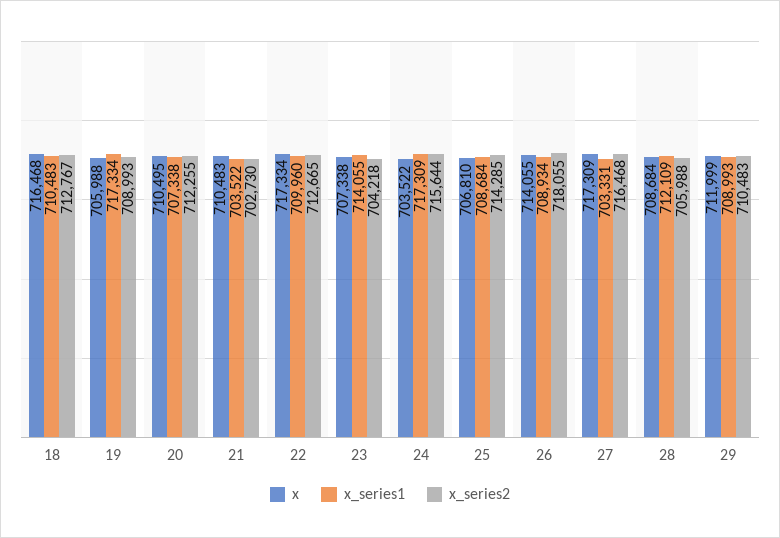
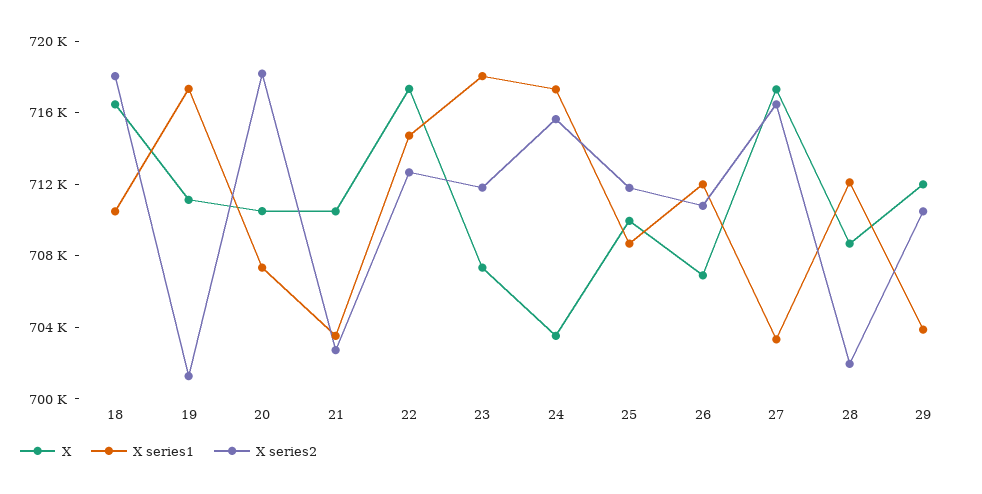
  {
    "x": {
      "18": 716468,
-     "19": 705988,
+     "19": 711000,
      "20": 710495,
      "21": 710483,
      "22": 717334,
      "23": 707338,
      "24": 703522,
-     "25": 706810,
+     "25": 710000,
-     "26": 714055,
+     "26": 707000,
      "27": 717309,
      "28": 708684,
      "29": 711999
    },
    "x_series1": {
      "18": 710483,
      "19": 717334,
      "20": 707338,
      "21": 703522,
-     "22": 709960,
+     "22": 715000,
-     "23": 714055,
+     "23": 718000,
      "24": 717309,
      "25": 708684,
-     "26": 708934,
+     "26": 712000,
      "27": 703331,
      "28": 712109,
-     "29": 708993
+     "29": 704000
    },
    "x_series2": {
-     "18": 712767,
+     "18": 718000,
-     "19": 708993,
+     "19": 701000,
-     "20": 712255,
+     "20": 718000,
      "21": 702730,
      "22": 712665,
-     "23": 704218,
+     "23": 712000,
      "24": 715644,
-     "25": 714285,
+     "25": 712000,
-     "26": 718055,
+     "26": 711000,
      "27": 716468,
-     "28": 705988,
+     "28": 702000,
      "29": 710483
    }
  }

